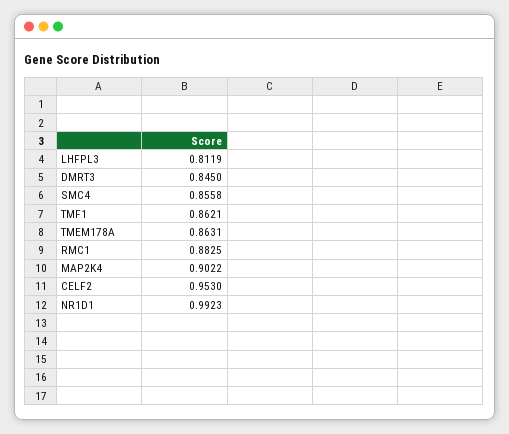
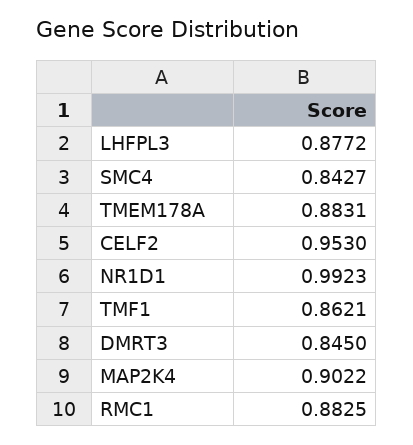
  {
-   "LHFPL3": 0.8119,
+   "LHFPL3": 0.8772,
    "DMRT3": 0.845,
-   "SMC4": 0.8558,
+   "SMC4": 0.8427,
    "TMF1": 0.8621,
-   "TMEM178A": 0.8631,
+   "TMEM178A": 0.8831,
    "RMC1": 0.8825,
    "MAP2K4": 0.9022,
    "CELF2": 0.953,
    "NR1D1": 0.9923
  }

